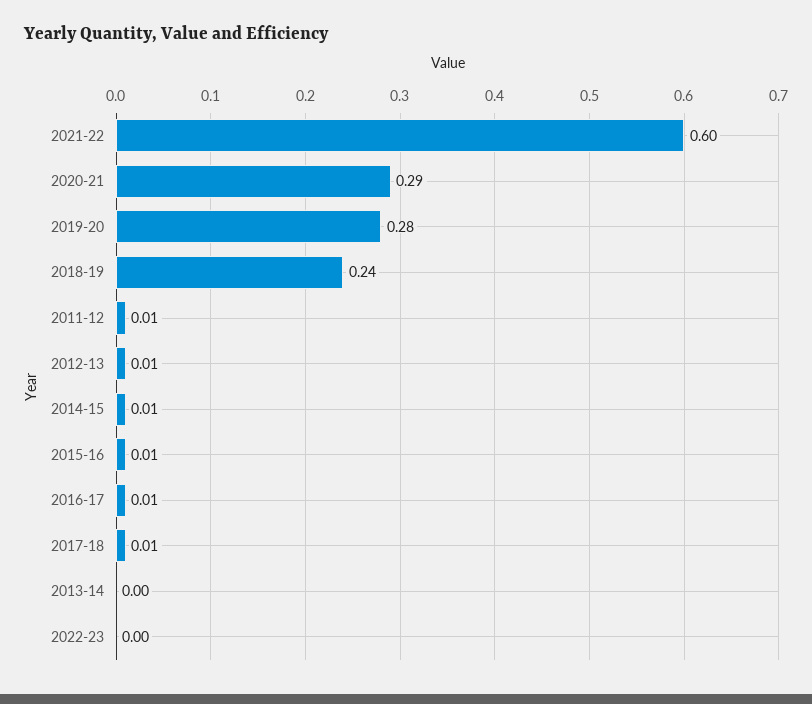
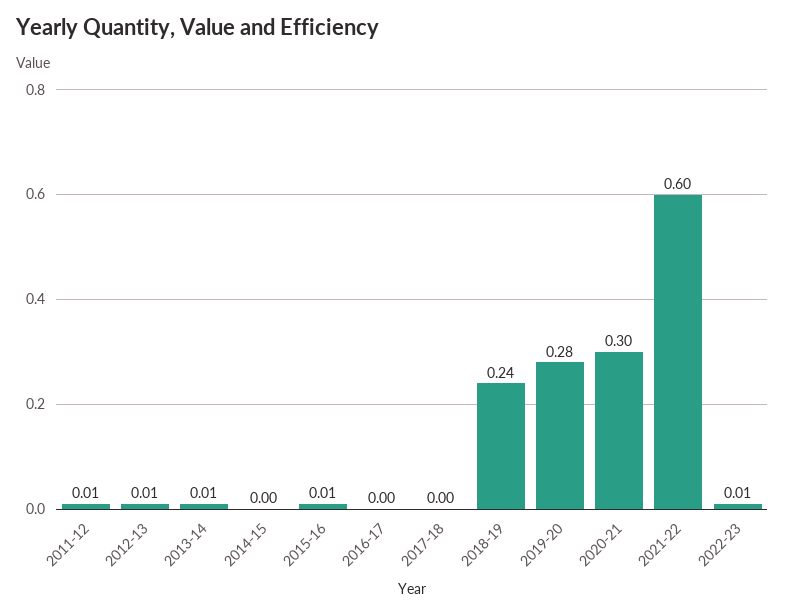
  {
    "2021-22": 0.6,
-   "2020-21": 0.29,
+   "2020-21": 0.3,
    "2019-20": 0.28,
    "2018-19": 0.24,
    "2011-12": 0.01,
    "2012-13": 0.01,
-   "2014-15": 0.01,
+   "2014-15": 0,
    "2015-16": 0.01,
-   "2016-17": 0.01,
+   "2016-17": 0,
-   "2017-18": 0.01,
+   "2017-18": 0,
-   "2013-14": 0,
+   "2013-14": 0.01,
-   "2022-23": 0
+   "2022-23": 0.01
  }

